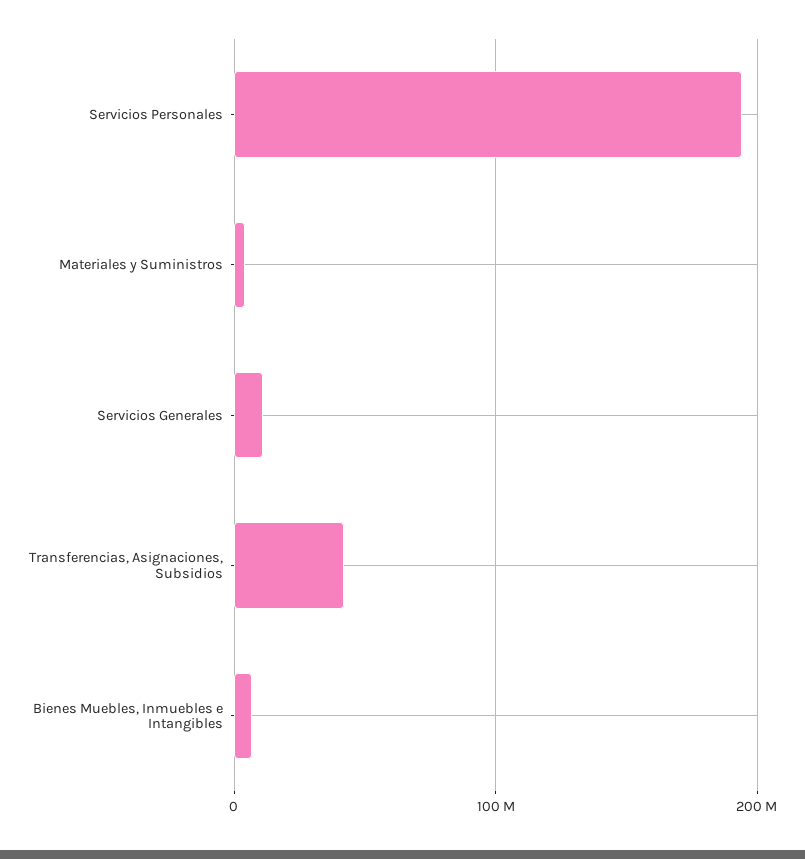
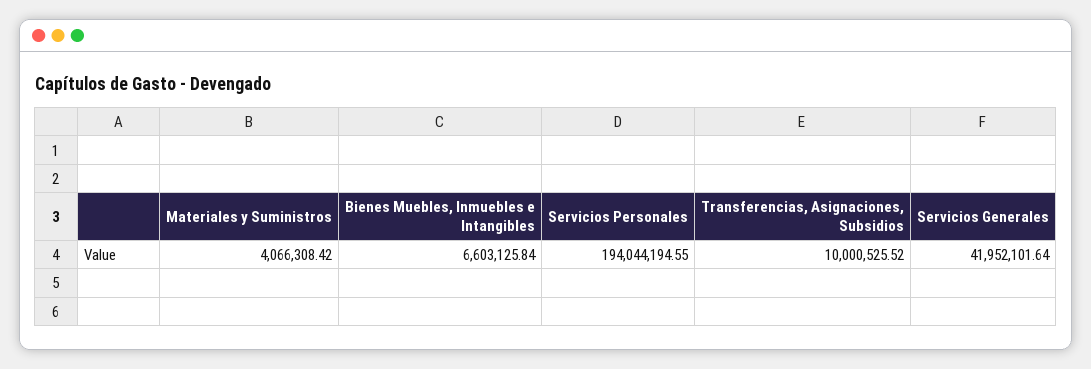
  {
    "Servicios Personales": 194044194.55,
    "Materiales y Suministros": 4066308.42,
-   "Servicios Generales": 10000000,
+   "Servicios Generales": 41952101.64,
-   "Transferencias, Asignaciones, Subsidios": 40000000,
+   "Transferencias, Asignaciones, Subsidios": 10000525.52,
    "Bienes Muebles, Inmuebles e Intangibles": 6603125.84
  }

